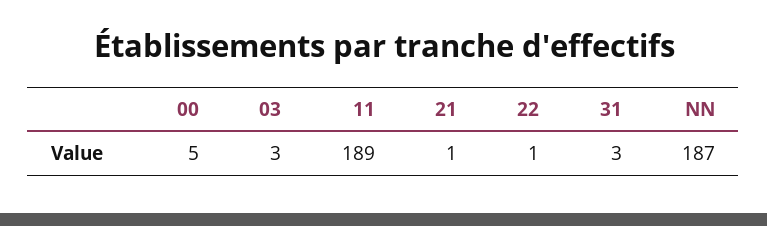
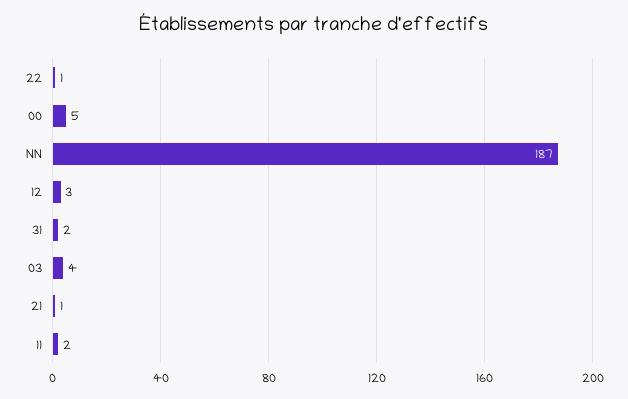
  {
    "00": 5,
-   "03": 3,
+   "03": 4,
-   "11": 189,
+   "11": 2,
    "21": 1,
    "22": 1,
-   "31": 3,
+   "31": 2,
-   "NN": 187
+   "NN": 187,
+   "12": 3
  }

